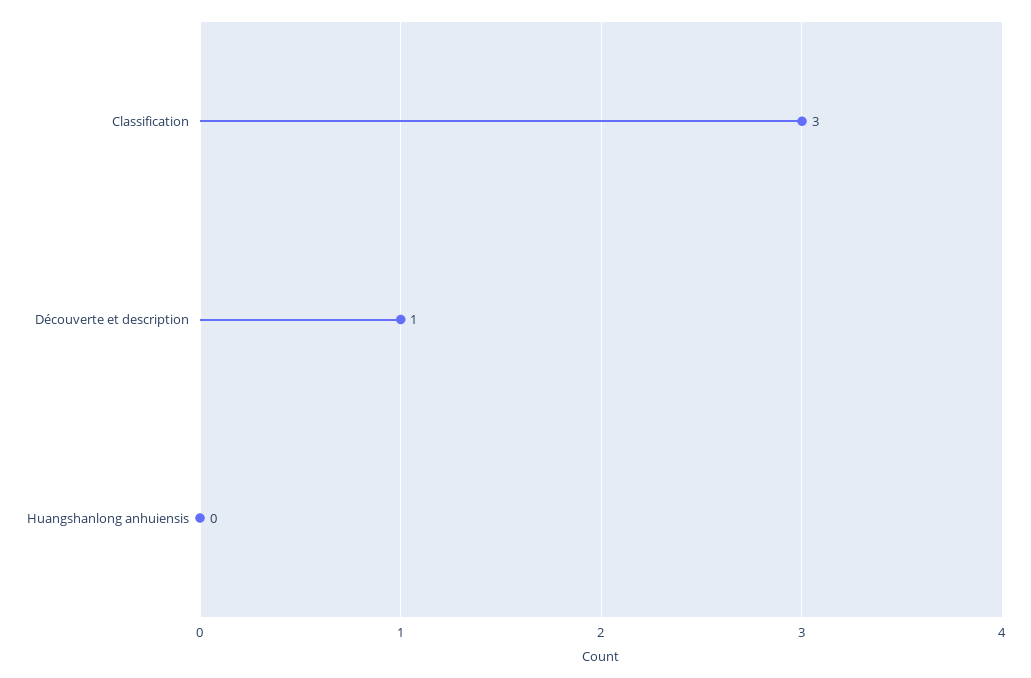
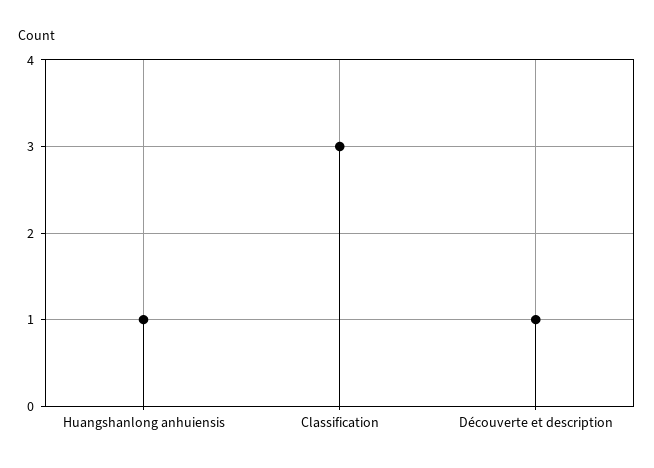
  {
    "Classification": 3,
    "Découverte et description": 1,
-   "Huangshanlong anhuiensis": 0
+   "Huangshanlong anhuiensis": 1
  }

